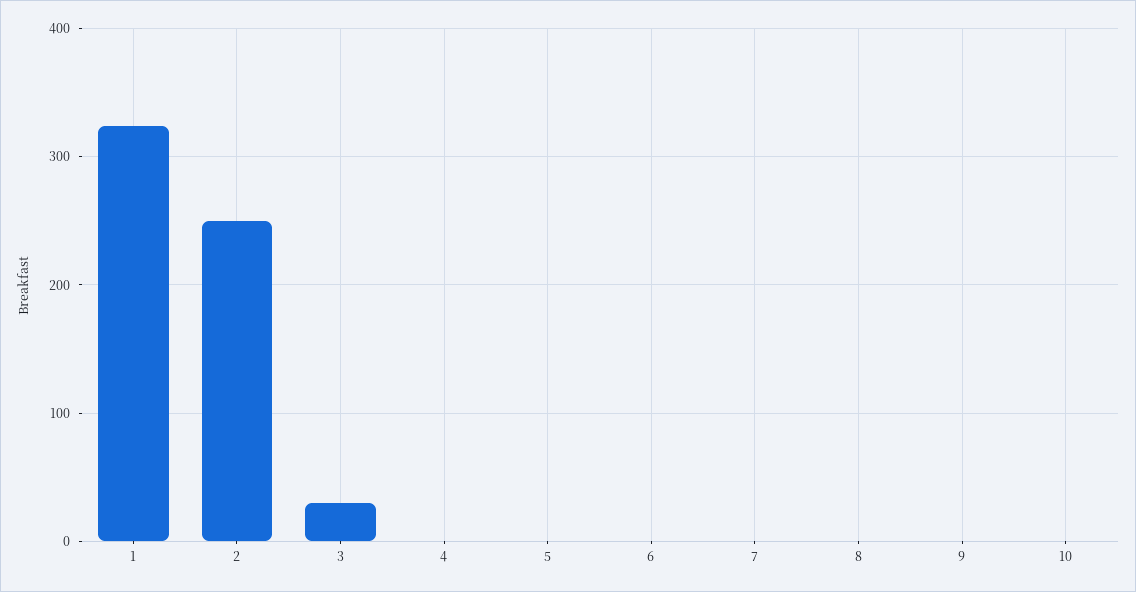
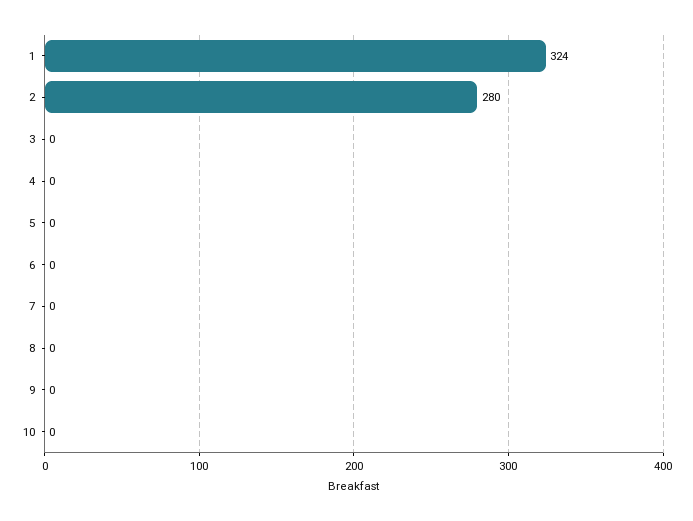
  {
    "1": 324,
-   "2": 250,
+   "2": 280,
-   "3": 30,
+   "3": 0,
    "4": 0,
    "5": 0,
    "6": 0,
    "7": 0,
    "8": 0,
    "9": 0,
    "10": 0
  }

